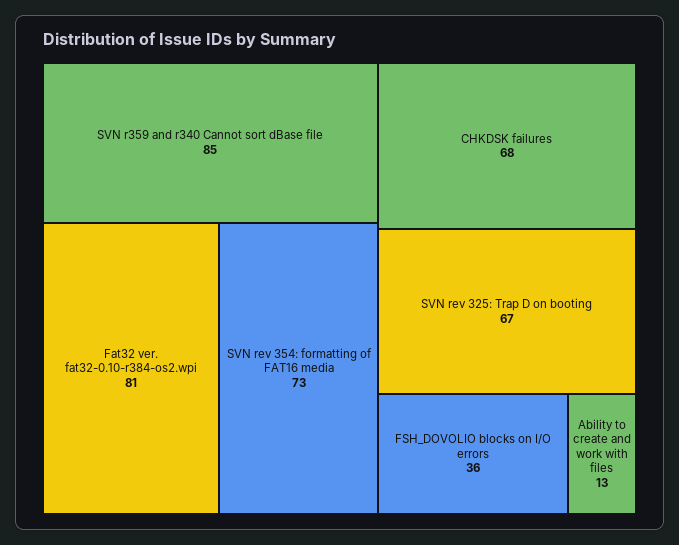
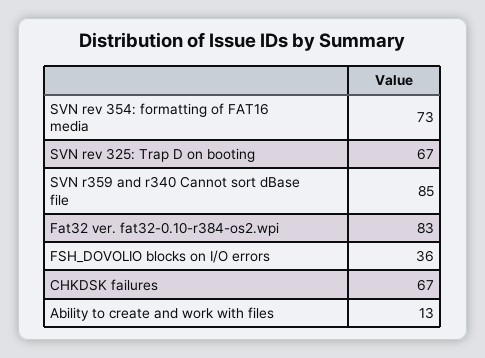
  {
    "SVN r359 and r340 Cannot sort dBase file": 85,
-   "Fat32 ver. fat32-0.10-r384-os2.wpi": 81,
+   "Fat32 ver. fat32-0.10-r384-os2.wpi": 83,
    "SVN rev 354: formatting of FAT16 media": 73,
-   "CHKDSK failures": 68,
+   "CHKDSK failures": 67,
    "SVN rev 325: Trap D on booting": 67,
    "FSH_DOVOLIO blocks on I/O errors": 36,
    "Ability to create and work with files": 13
  }

